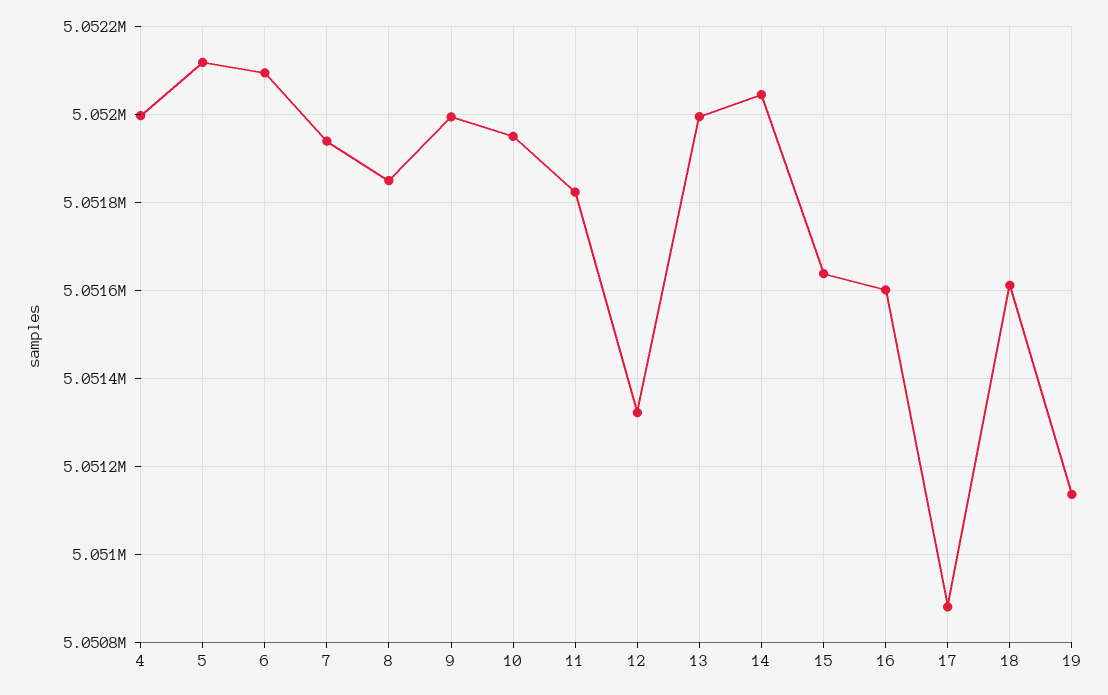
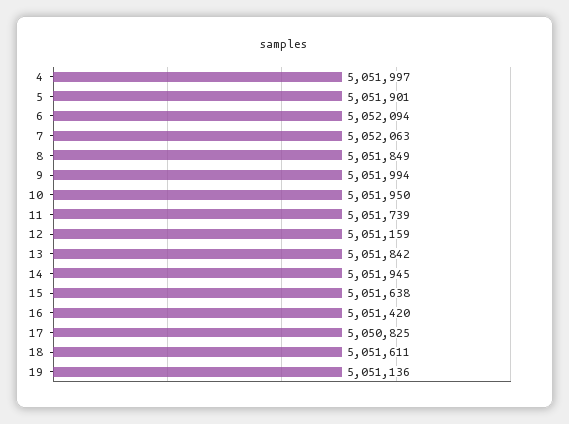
  {
    "4": 5051997,
-   "5": 5052120,
+   "5": 5051901,
    "6": 5052094,
-   "7": 5051940,
+   "7": 5052063,
    "8": 5051849,
    "9": 5051994,
    "10": 5051950,
-   "11": 5051820,
+   "11": 5051739,
-   "12": 5051320,
+   "12": 5051159,
-   "13": 5052000,
+   "13": 5051842,
-   "14": 5052040,
+   "14": 5051945,
    "15": 5051638,
-   "16": 5051600,
+   "16": 5051420,
-   "17": 5050880,
+   "17": 5050825,
    "18": 5051611,
    "19": 5051136
  }

